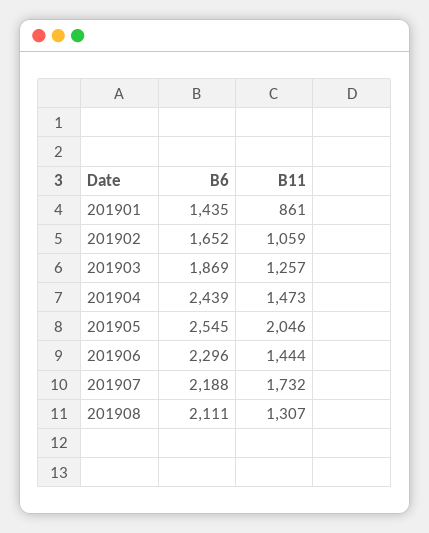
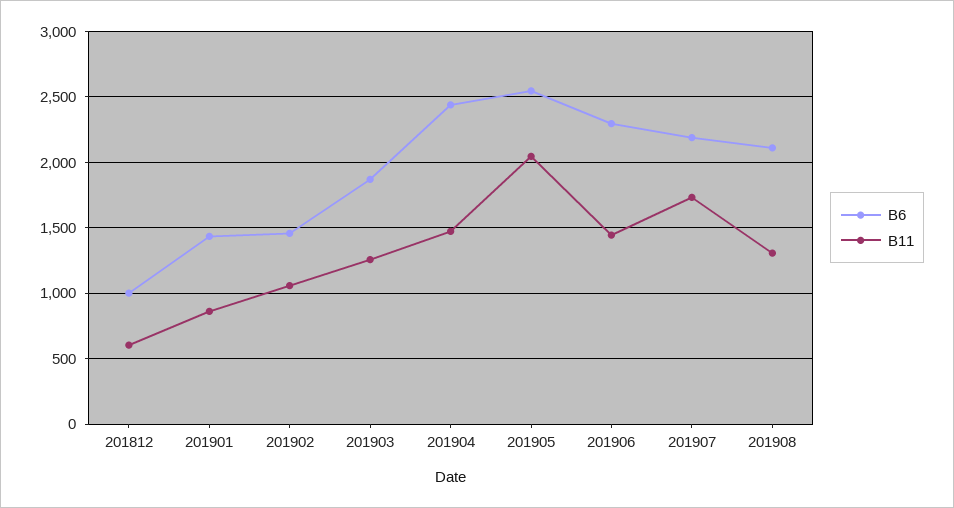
  {
    "B6": {
      "201901": 1435,
-     "201902": 1652,
+     "201902": 1450,
      "201903": 1869,
      "201904": 2439,
      "201905": 2545,
      "201906": 2296,
      "201907": 2188,
-     "201908": 2111
+     "201908": 2111,
+     "201812": 1000
    },
    "B11": {
      "201901": 861,
      "201902": 1059,
      "201903": 1257,
      "201904": 1473,
      "201905": 2046,
      "201906": 1444,
      "201907": 1732,
-     "201908": 1307
+     "201908": 1307,
+     "201812": 600
    }
  }

